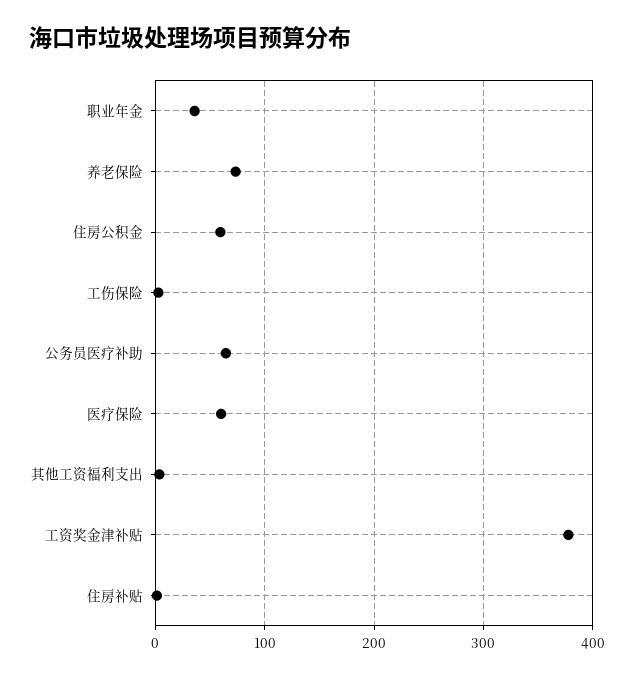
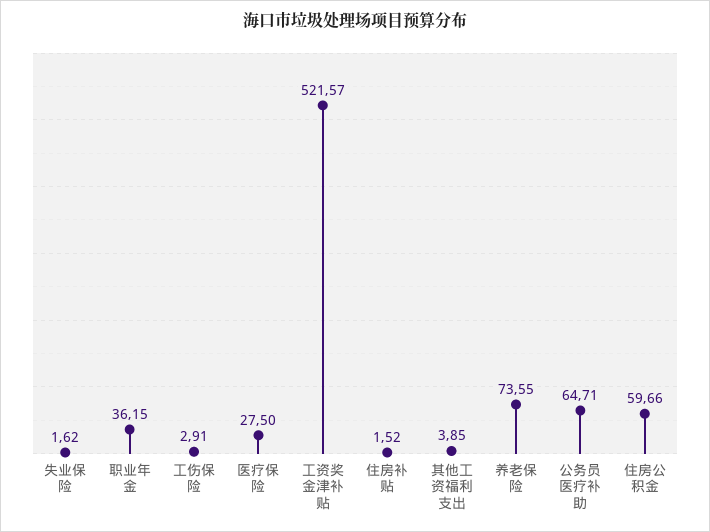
  {
    "职业年金": 36.15,
    "养老保险": 73.55,
    "住房公积金": 59.66,
    "工伤保险": 2.91,
    "公务员医疗补助": 64.71,
-   "医疗保险": 60,
+   "医疗保险": 27.5,
    "其他工资福利支出": 3.85,
-   "工资奖金津补贴": 380,
+   "工资奖金津补贴": 521.57,
-   "住房补贴": 1.52
+   "住房补贴": 1.52,
+   "失业保险": 1.62
  }

